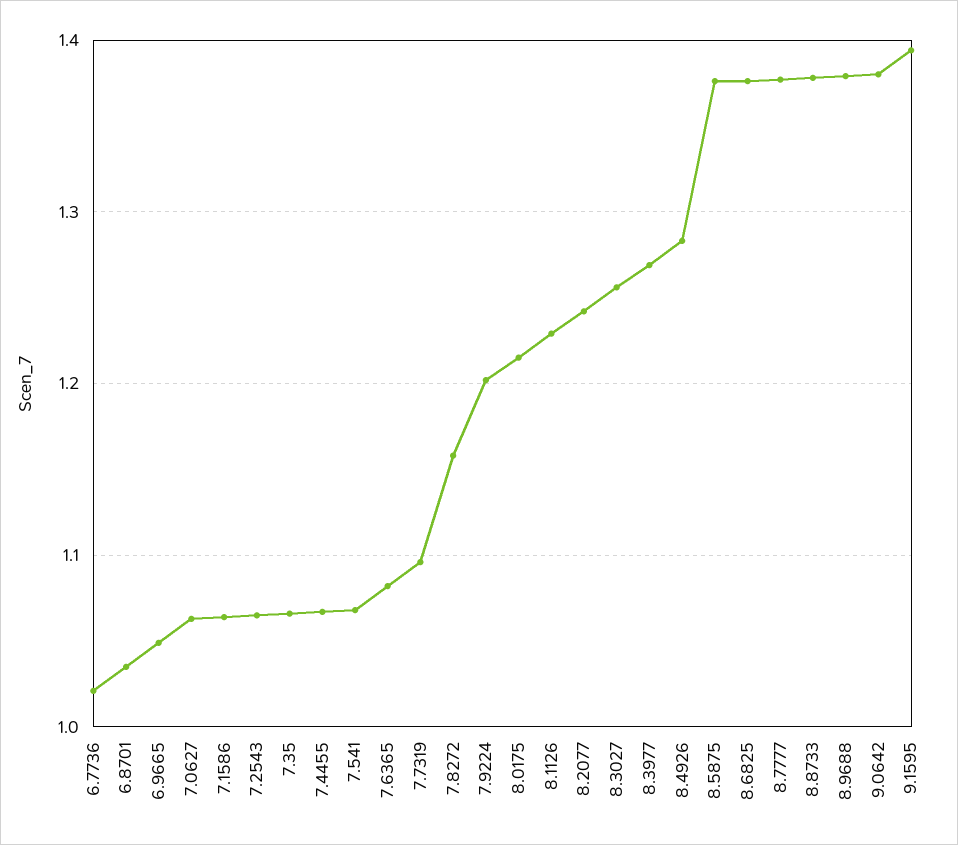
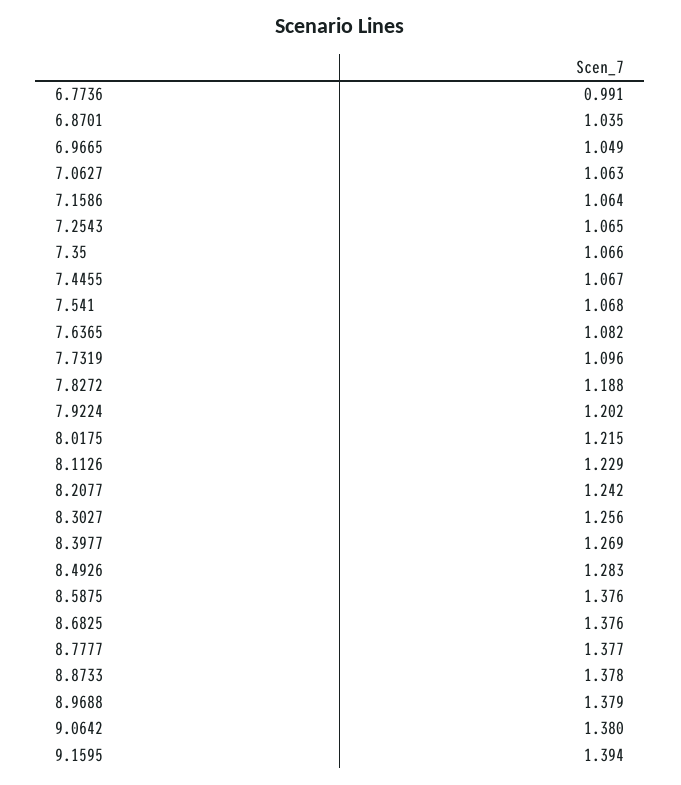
  {
-   "6.7736": 1.02,
+   "6.7736": 0.991,
    "6.8701": 1.035,
    "6.9665": 1.049,
    "7.0627": 1.063,
    "7.1586": 1.064,
    "7.2543": 1.065,
    "7.35": 1.066,
    "7.4455": 1.067,
    "7.541": 1.068,
    "7.6365": 1.082,
    "7.7319": 1.096,
-   "7.8272": 1.16,
+   "7.8272": 1.188,
    "7.9224": 1.202,
    "8.0175": 1.215,
    "8.1126": 1.229,
    "8.2077": 1.242,
    "8.3027": 1.256,
    "8.3977": 1.269,
    "8.4926": 1.283,
    "8.5875": 1.376,
    "8.6825": 1.376,
    "8.7777": 1.377,
    "8.8733": 1.378,
    "8.9688": 1.379,
    "9.0642": 1.38,
    "9.1595": 1.394
  }

